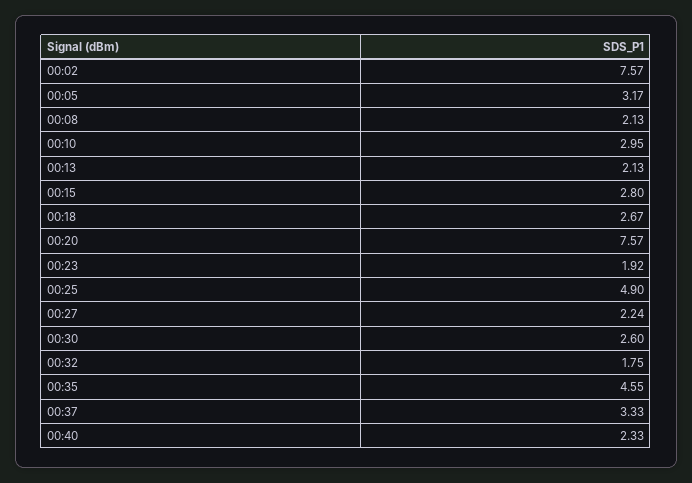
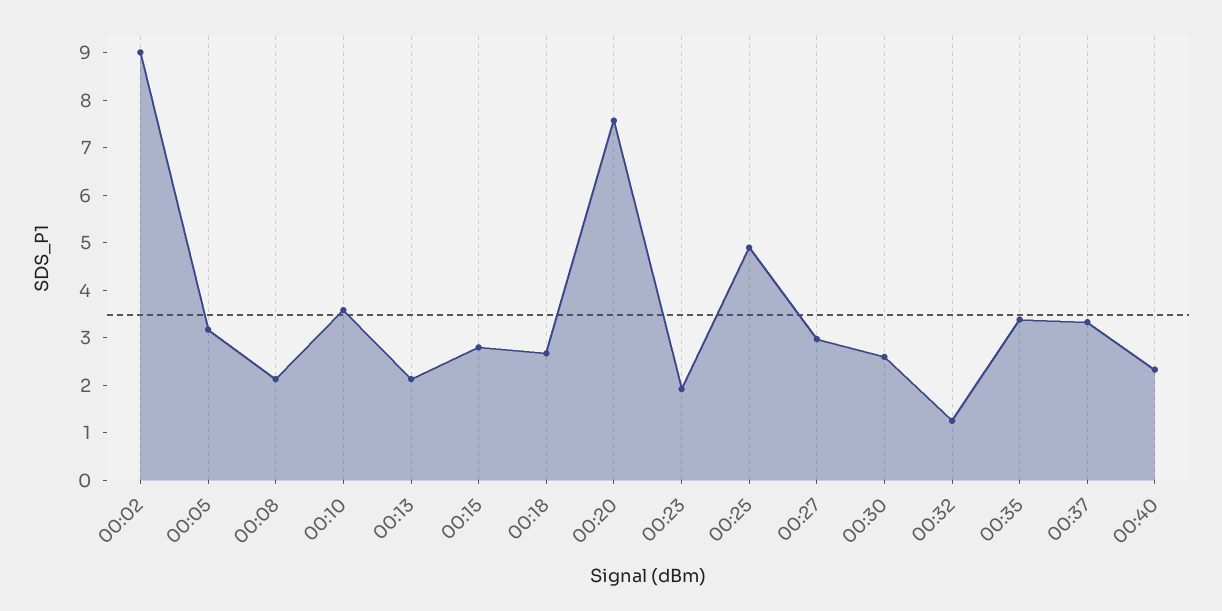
  {
-   "00:02": 7.57,
+   "00:02": 9,
    "00:05": 3.17,
    "00:08": 2.13,
-   "00:10": 2.95,
+   "00:10": 3.6,
    "00:13": 2.13,
    "00:15": 2.8,
    "00:18": 2.67,
    "00:20": 7.57,
    "00:23": 1.92,
    "00:25": 4.9,
-   "00:27": 2.24,
+   "00:27": 3,
    "00:30": 2.6,
-   "00:32": 1.75,
+   "00:32": 1.2,
-   "00:35": 4.55,
+   "00:35": 3.4,
    "00:37": 3.33,
    "00:40": 2.33
  }

